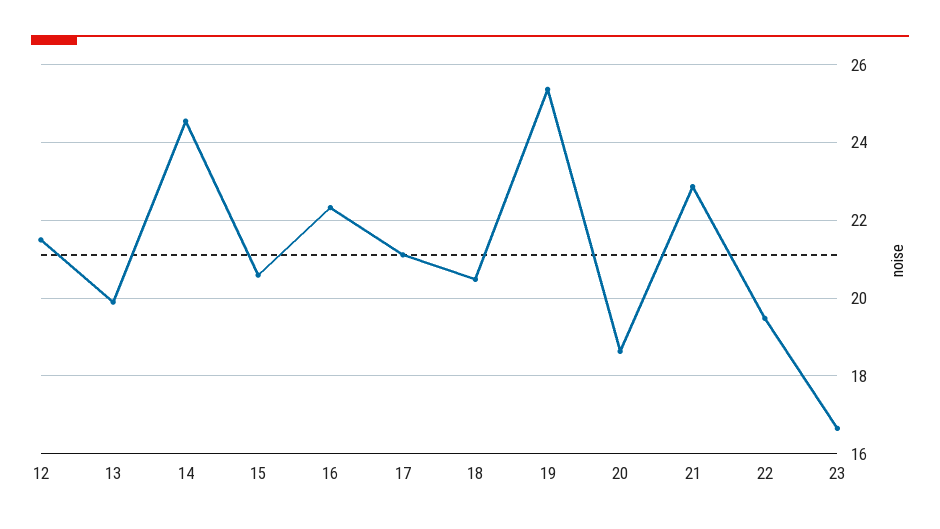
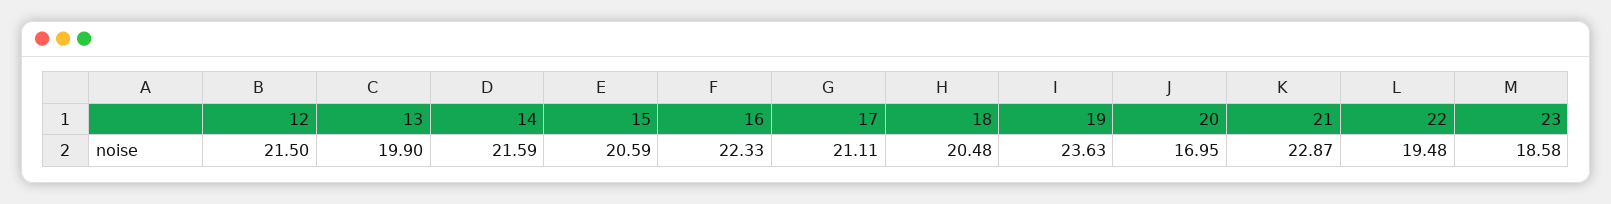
  {
    "12": 21.5,
    "13": 19.9,
-   "14": 24.6,
+   "14": 21.59,
    "15": 20.59,
    "16": 22.33,
    "17": 21.11,
    "18": 20.48,
-   "19": 25.4,
+   "19": 23.63,
-   "20": 18.6,
+   "20": 16.95,
    "21": 22.87,
    "22": 19.48,
-   "23": 16.6
+   "23": 18.58
  }

